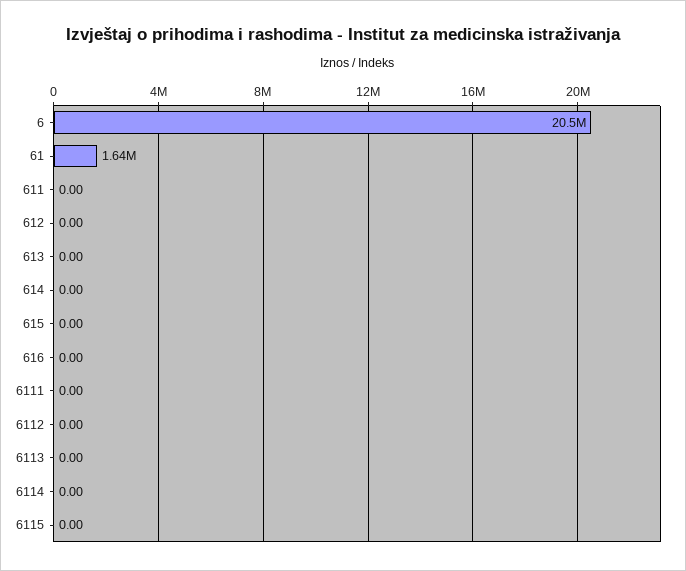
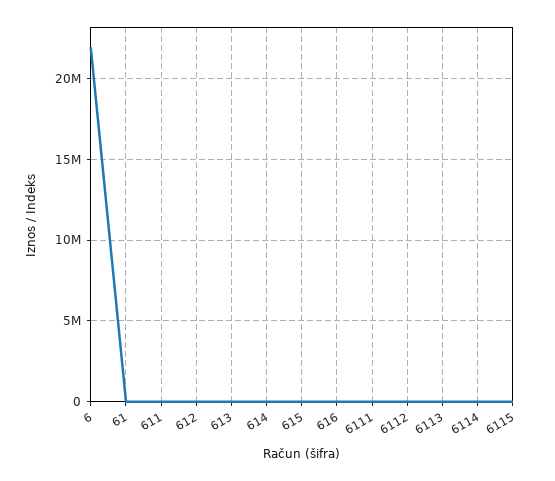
  {
-   "6": 20500000,
+   "6": 22000000,
-   "61": 1640000,
+   "61": 0,
    "611": 0,
    "612": 0,
    "613": 0,
    "614": 0,
    "615": 0,
    "616": 0,
    "6111": 0,
    "6112": 0,
    "6113": 0,
    "6114": 0,
    "6115": 0
  }

